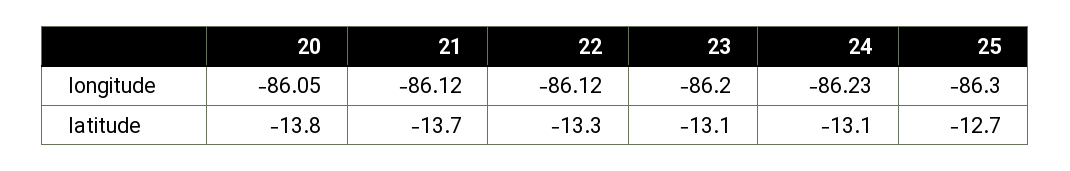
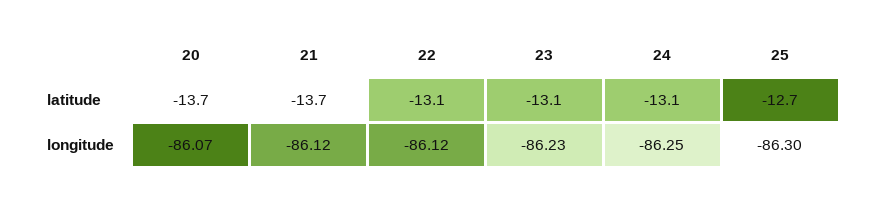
  {
    "20": {
-     "longitude": -86.05,
+     "longitude": -86.07,
-     "latitude": -13.8
+     "latitude": -13.7
    },
    "21": {
      "longitude": -86.12,
      "latitude": -13.7
    },
    "22": {
      "longitude": -86.12,
-     "latitude": -13.3
+     "latitude": -13.1
    },
    "23": {
-     "longitude": -86.2,
+     "longitude": -86.23,
      "latitude": -13.1
    },
    "24": {
-     "longitude": -86.23,
+     "longitude": -86.25,
      "latitude": -13.1
    },
    "25": {
      "longitude": -86.3,
      "latitude": -12.7
    }
  }

